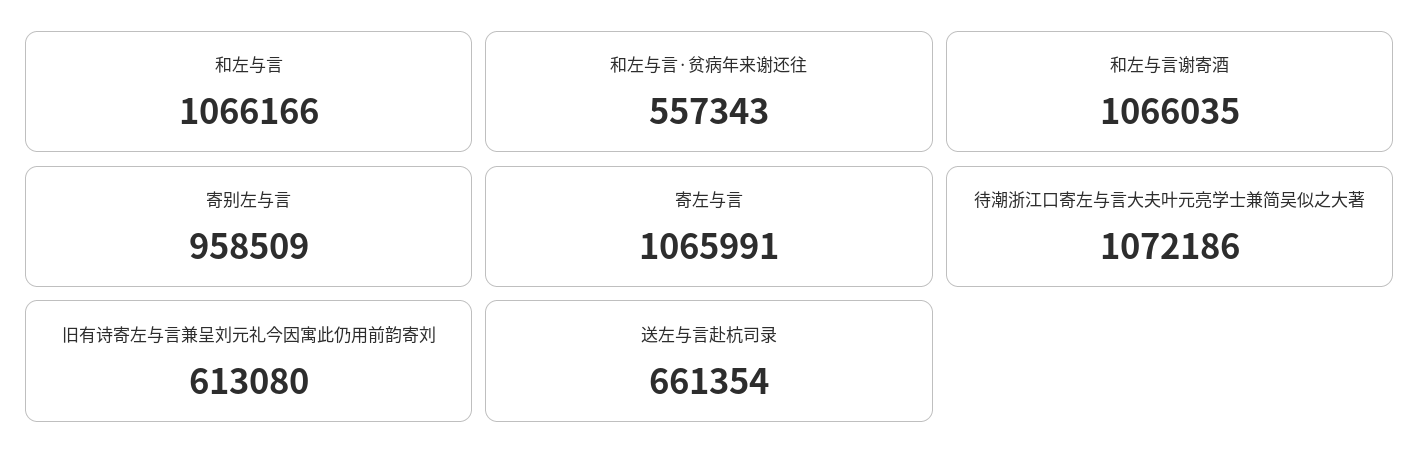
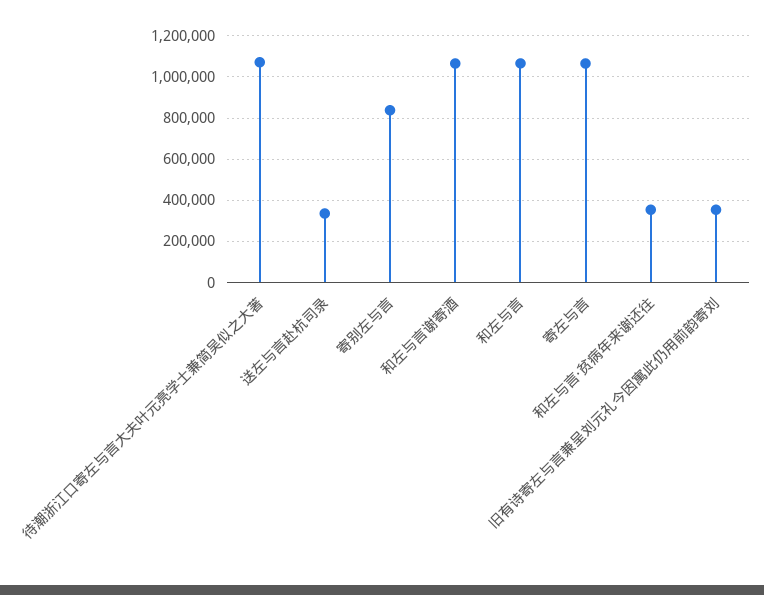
  {
    "和左与言": 1066166,
-   "和左与言·贫病年来谢还往": 557343,
+   "和左与言·贫病年来谢还往": 350000,
    "和左与言谢寄酒": 1066035,
-   "寄别左与言": 958509,
+   "寄别左与言": 850000,
    "寄左与言": 1065991,
    "待潮浙江口寄左与言大夫叶元亮学士兼简吴似之大著": 1072186,
-   "旧有诗寄左与言兼呈刘元礼今因寓此仍用前韵寄刘": 613080,
+   "旧有诗寄左与言兼呈刘元礼今因寓此仍用前韵寄刘": 350000,
-   "送左与言赴杭司录": 661354
+   "送左与言赴杭司录": 350000
  }

